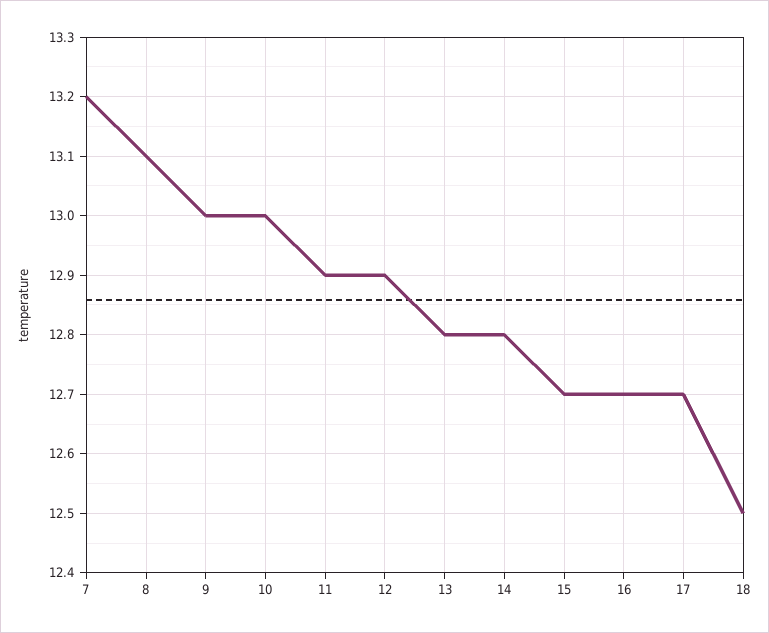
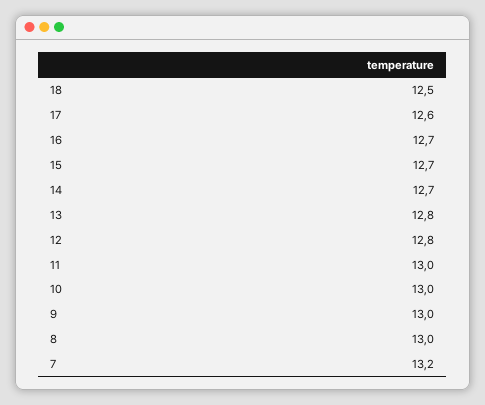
  {
    "7": 13.2,
-   "8": 13.1,
+   "8": 13,
    "9": 13,
    "10": 13,
-   "11": 12.9,
+   "11": 13,
-   "12": 12.9,
+   "12": 12.8,
    "13": 12.8,
-   "14": 12.8,
+   "14": 12.7,
    "15": 12.7,
    "16": 12.7,
-   "17": 12.7,
+   "17": 12.6,
    "18": 12.5
  }

